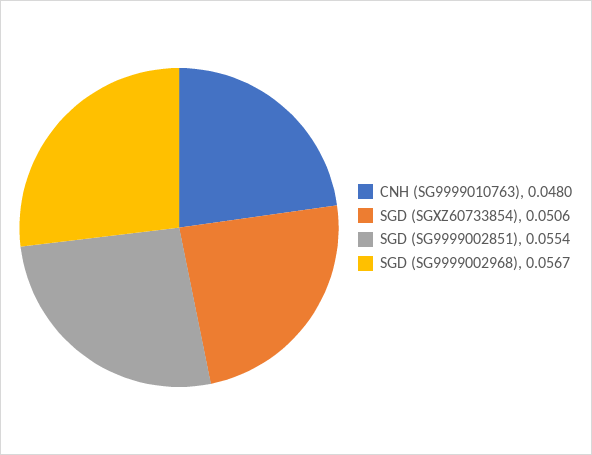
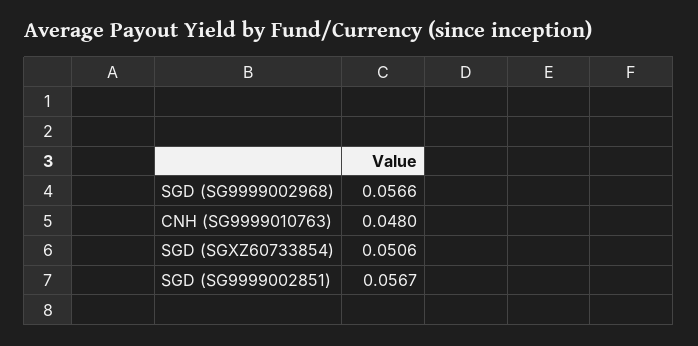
  {
    "CNH (SG9999010763)": 0.048,
    "SGD (SGXZ60733854)": 0.0506,
-   "SGD (SG9999002851)": 0.0554,
+   "SGD (SG9999002851)": 0.0567,
-   "SGD (SG9999002968)": 0.0567
+   "SGD (SG9999002968)": 0.0566
  }

